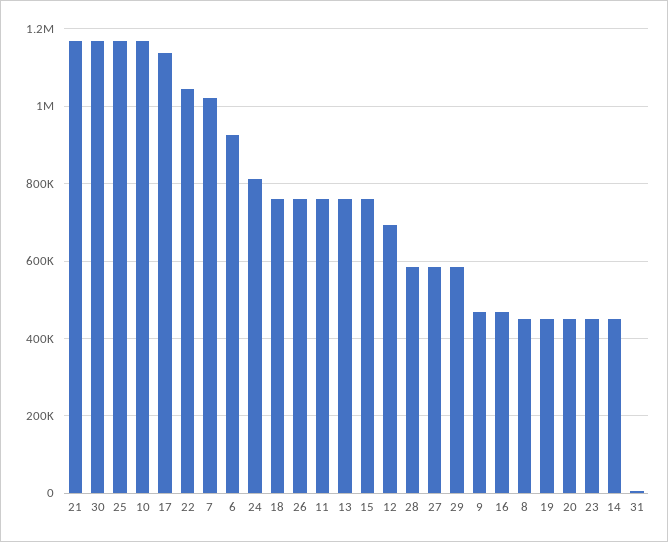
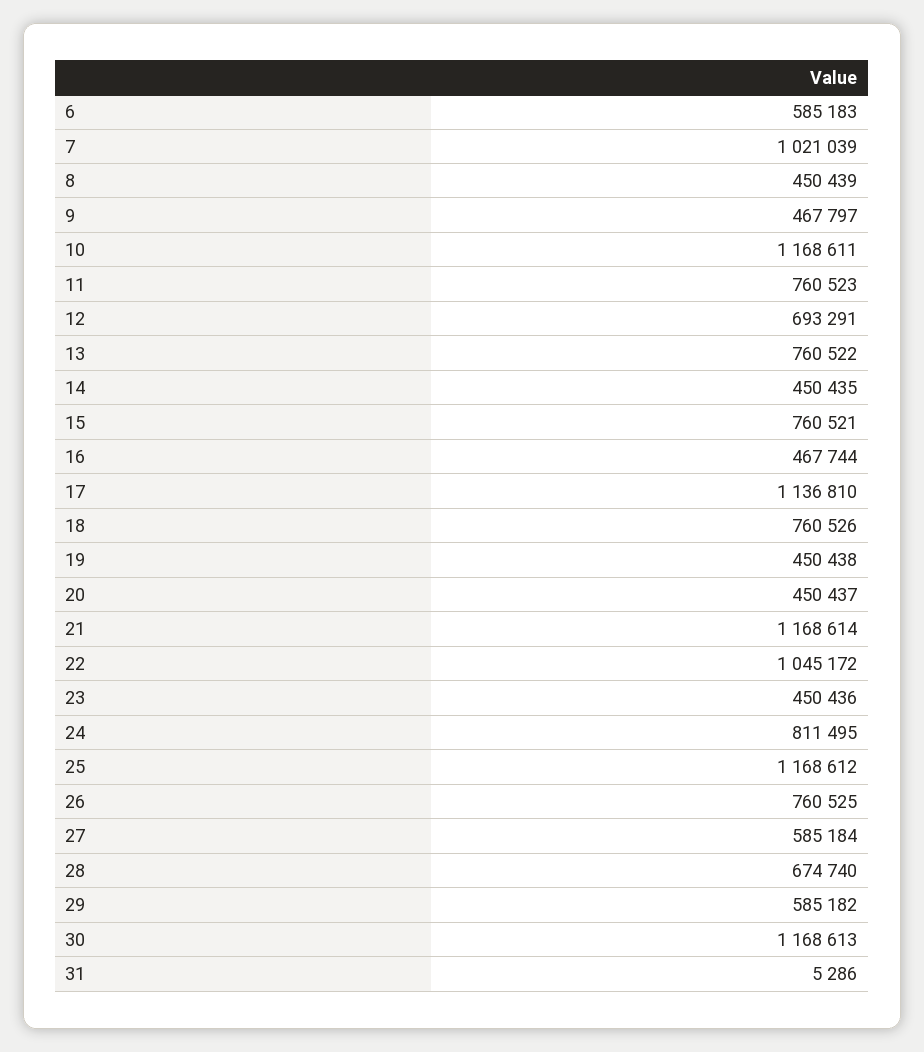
  {
    "21": 1168614,
    "30": 1168613,
    "25": 1168612,
    "10": 1168611,
    "17": 1136810,
    "22": 1045172,
    "7": 1021039,
-   "6": 920000,
+   "6": 585183,
    "24": 811495,
    "18": 760526,
    "26": 760525,
    "11": 760523,
    "13": 760522,
    "15": 760521,
    "12": 693291,
-   "28": 580000,
+   "28": 674740,
    "27": 585184,
    "29": 585182,
    "9": 467797,
    "16": 467744,
    "8": 450439,
    "19": 450438,
    "20": 450437,
    "23": 450436,
    "14": 450435,
    "31": 5286
  }

